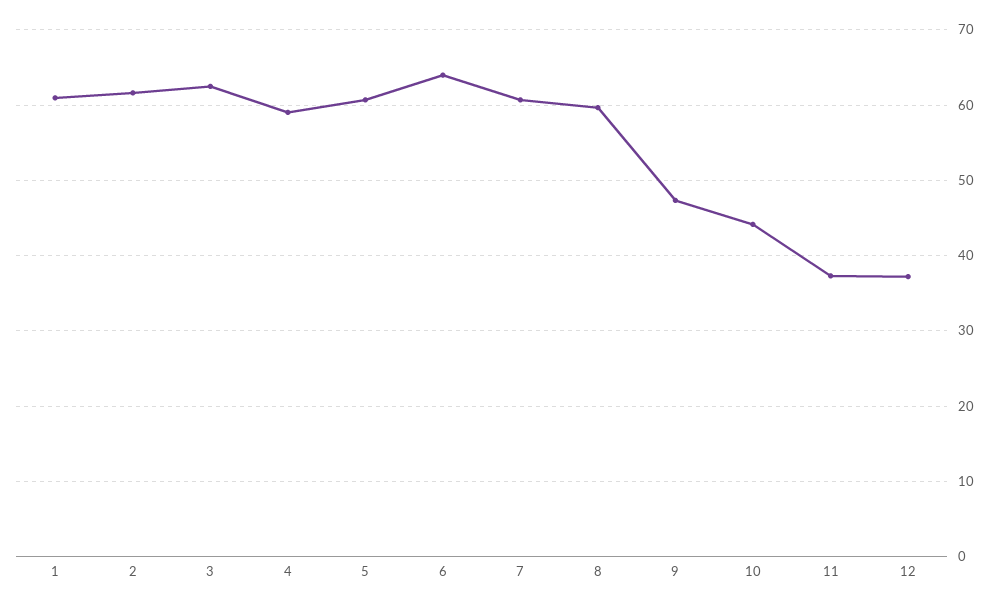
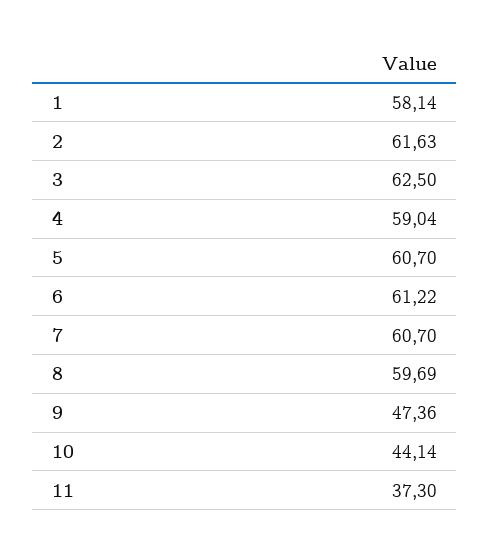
  {
-   "1": 61,
+   "1": 58.14,
    "2": 61.63,
    "3": 62.5,
    "4": 59.04,
    "5": 60.7,
-   "6": 64,
+   "6": 61.22,
    "7": 60.7,
    "8": 59.69,
    "9": 47.36,
    "10": 44.14,
-   "11": 37.3,
+   "11": 37.3
-   "12": 37
  }

